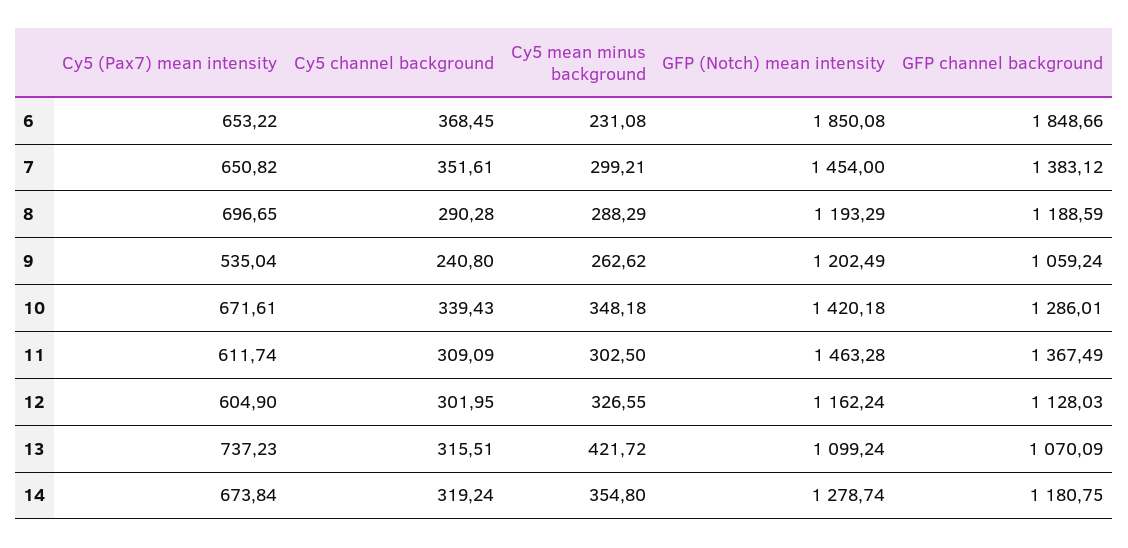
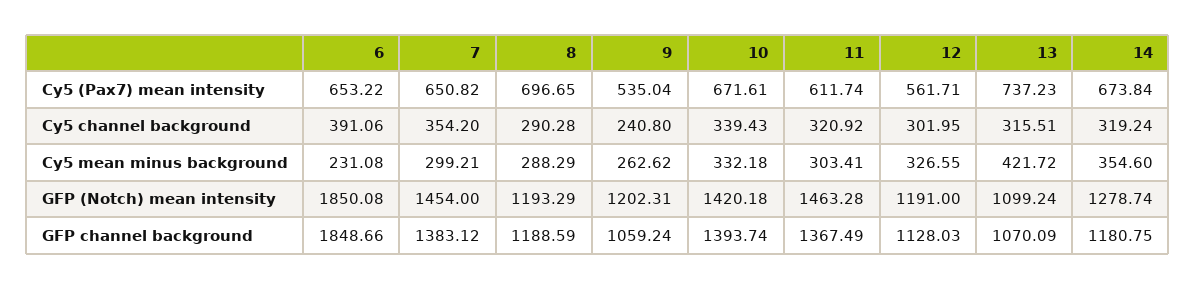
  {
    "Cy5 (Pax7) mean intensity": {
      "6": 653.22,
      "7": 650.82,
      "8": 696.65,
      "9": 535.04,
      "10": 671.61,
      "11": 611.74,
-     "12": 604.9,
+     "12": 561.71,
      "13": 737.23,
      "14": 673.84
    },
    "Cy5 channel background": {
-     "6": 368.45,
+     "6": 391.06,
-     "7": 351.61,
+     "7": 354.2,
      "8": 290.28,
      "9": 240.8,
      "10": 339.43,
-     "11": 309.09,
+     "11": 320.92,
      "12": 301.95,
      "13": 315.51,
      "14": 319.24
    },
    "Cy5 mean minus background": {
      "6": 231.08,
      "7": 299.21,
      "8": 288.29,
      "9": 262.62,
-     "10": 348.18,
+     "10": 332.18,
-     "11": 302.5,
+     "11": 303.41,
      "12": 326.55,
      "13": 421.72,
-     "14": 354.8
+     "14": 354.6
    },
    "GFP (Notch) mean intensity": {
      "6": 1850.08,
      "7": 1454,
      "8": 1193.29,
-     "9": 1202.49,
+     "9": 1202.31,
      "10": 1420.18,
      "11": 1463.28,
-     "12": 1162.24,
+     "12": 1191,
      "13": 1099.24,
      "14": 1278.74
    },
    "GFP channel background": {
      "6": 1848.66,
      "7": 1383.12,
      "8": 1188.59,
      "9": 1059.24,
-     "10": 1286.01,
+     "10": 1393.74,
      "11": 1367.49,
      "12": 1128.03,
      "13": 1070.09,
      "14": 1180.75
    }
  }

